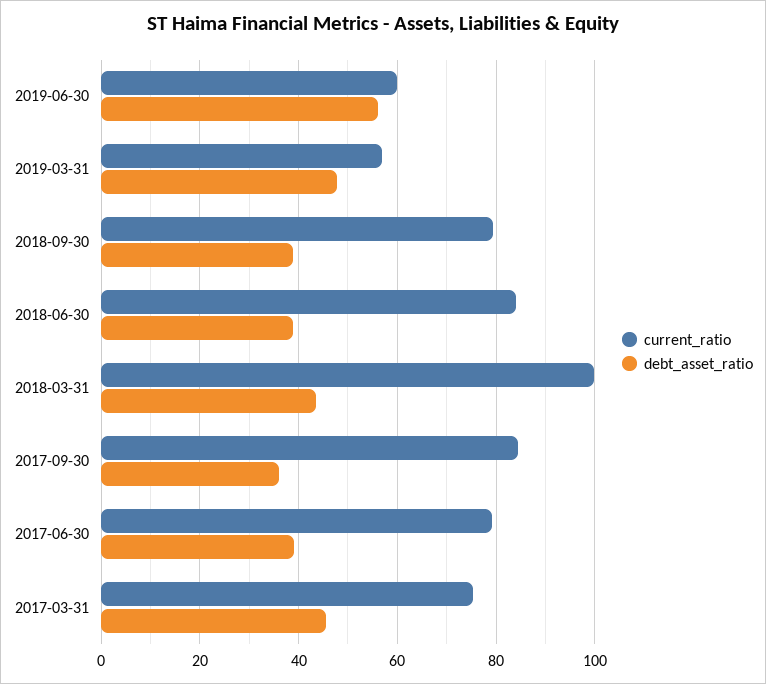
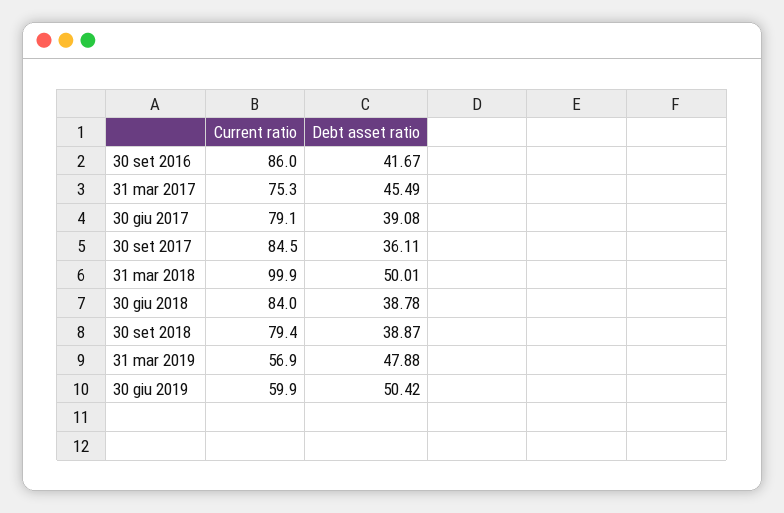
  {
    "current_ratio": {
      "2019-06-30": 59.9,
      "2019-03-31": 56.9,
      "2018-09-30": 79.4,
      "2018-06-30": 84,
      "2018-03-31": 99.9,
      "2017-09-30": 84.5,
      "2017-06-30": 79.1,
-     "2017-03-31": 75.3
+     "2017-03-31": 75.3,
+     "30 set 2016": 86
    },
    "debt_asset_ratio": {
-     "2019-06-30": 56,
+     "2019-06-30": 50.42,
      "2019-03-31": 47.88,
      "2018-09-30": 38.87,
      "2018-06-30": 38.78,
-     "2018-03-31": 44,
+     "2018-03-31": 50.01,
      "2017-09-30": 36.11,
      "2017-06-30": 39.08,
-     "2017-03-31": 45.49
+     "2017-03-31": 45.49,
+     "30 set 2016": 41.67
    }
  }

